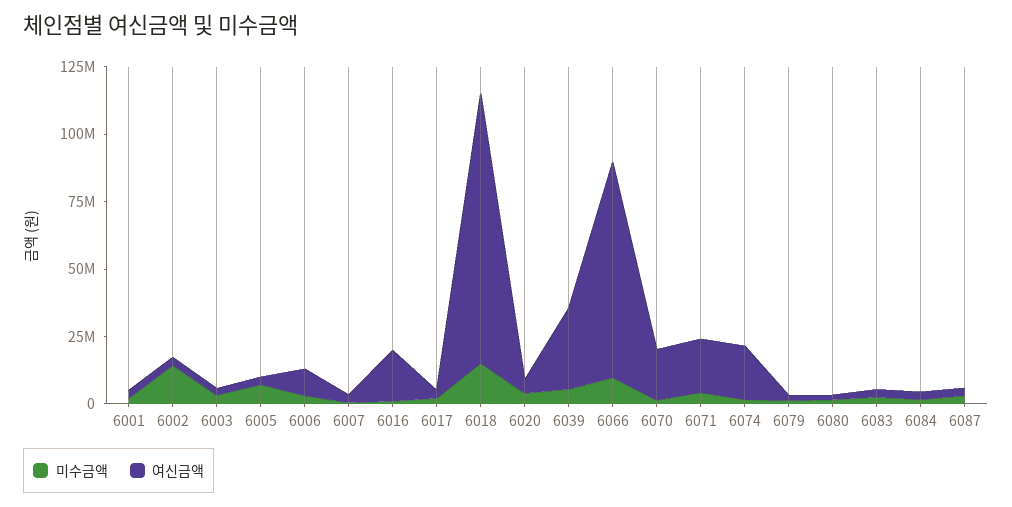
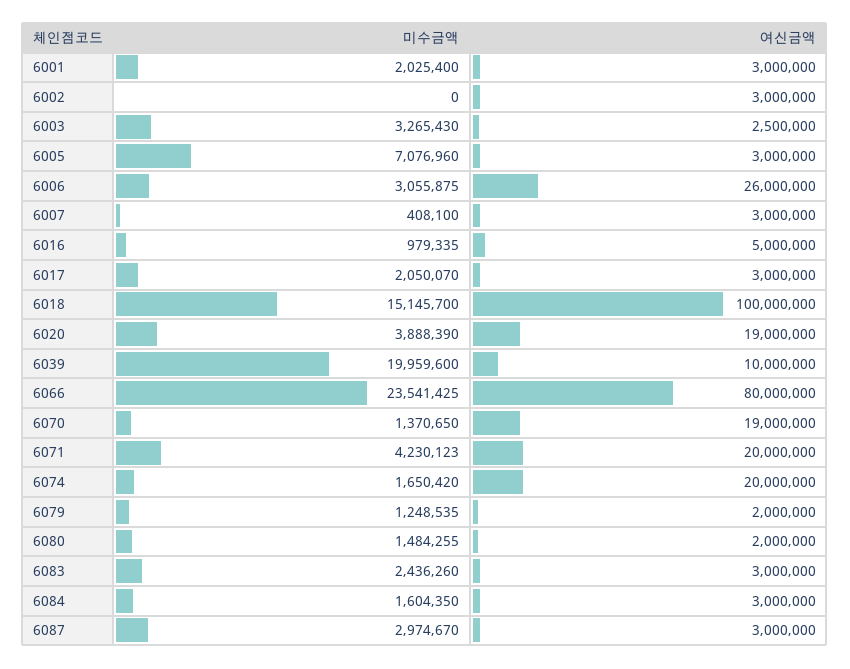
  {
    "미수금액": {
      "6001": 2025400,
-     "6002": 15000000,
+     "6002": 0,
      "6003": 3265430,
      "6005": 7076960,
      "6006": 3055875,
      "6007": 408100,
      "6016": 979335,
      "6017": 2050070,
      "6018": 15145700,
      "6020": 3888390,
-     "6039": 5000000,
+     "6039": 19959600,
-     "6066": 10000000,
+     "6066": 23541425,
      "6070": 1370650,
      "6071": 4230123,
      "6074": 1650420,
      "6079": 1248535,
      "6080": 1484255,
      "6083": 2436260,
      "6084": 1604350,
      "6087": 2974670
    },
    "여신금액": {
      "6001": 3000000,
      "6002": 3000000,
      "6003": 2500000,
      "6005": 3000000,
-     "6006": 10000000,
+     "6006": 26000000,
      "6007": 3000000,
-     "6016": 20000000,
+     "6016": 5000000,
      "6017": 3000000,
      "6018": 100000000,
-     "6020": 5000000,
+     "6020": 19000000,
-     "6039": 30000000,
+     "6039": 10000000,
      "6066": 80000000,
      "6070": 19000000,
      "6071": 20000000,
      "6074": 20000000,
      "6079": 2000000,
      "6080": 2000000,
      "6083": 3000000,
      "6084": 3000000,
      "6087": 3000000
    }
  }

